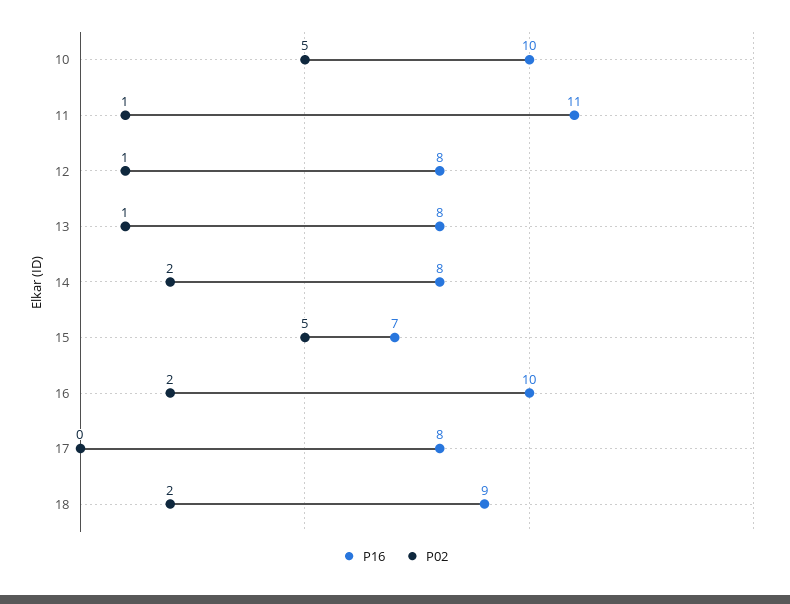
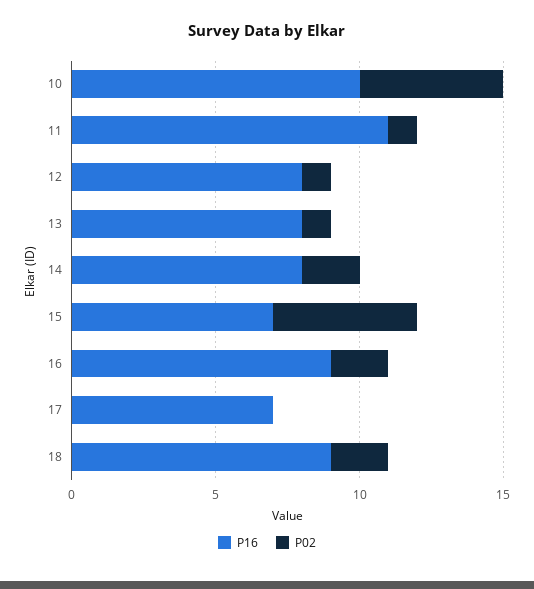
  {
    "P16": {
      "10": 10,
      "11": 11,
      "12": 8,
      "13": 8,
      "14": 8,
      "15": 7,
-     "16": 10,
+     "16": 9,
-     "17": 8,
+     "17": 7,
      "18": 9
    },
    "P02": {
      "10": 5,
      "11": 1,
      "12": 1,
      "13": 1,
      "14": 2,
      "15": 5,
      "16": 2,
      "17": 0,
      "18": 2
    }
  }

